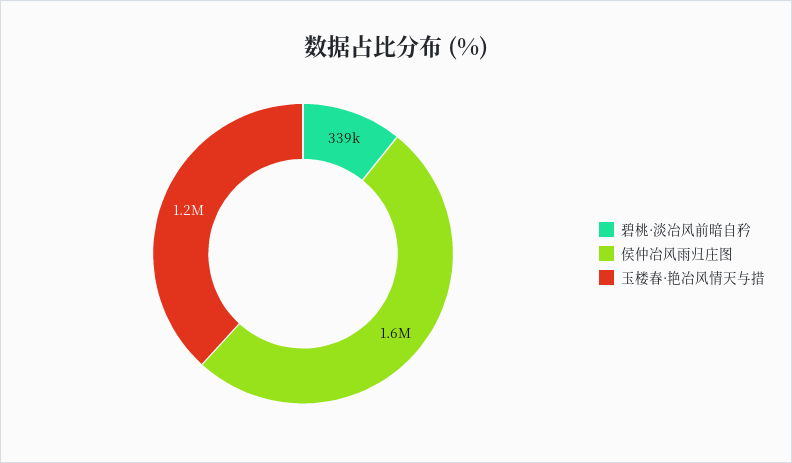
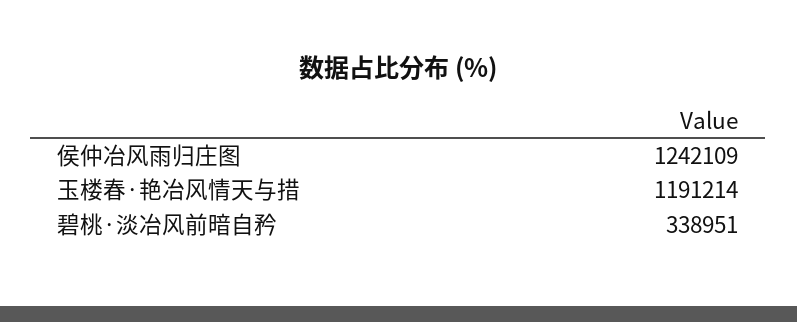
  {
    "碧桃·淡冶风前暗自矜": 338951,
-   "侯仲冶风雨归庄图": 1600000,
+   "侯仲冶风雨归庄图": 1242109,
    "玉楼春·艳冶风情天与措": 1191214
  }

